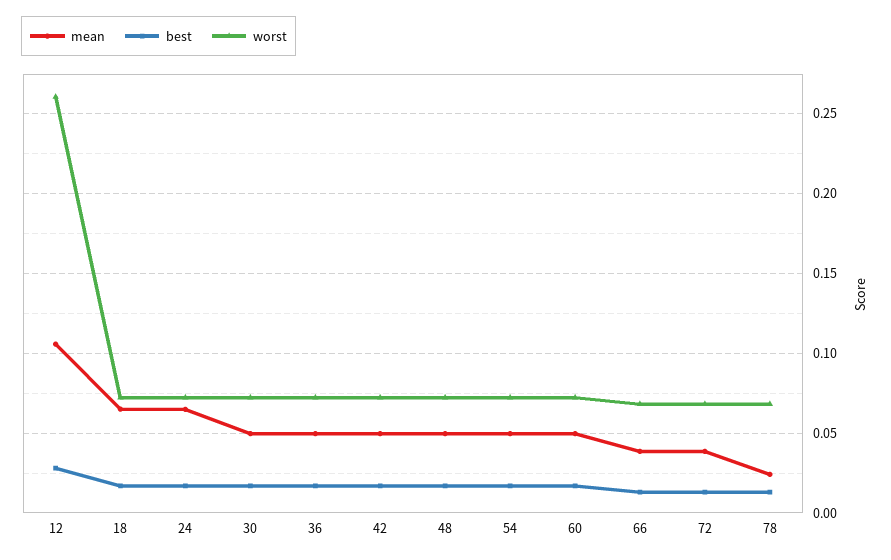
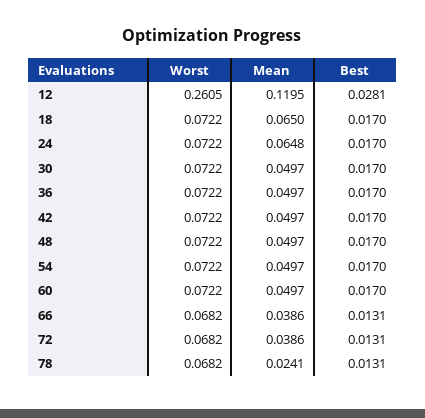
  {
    "mean": {
-     "12": 0.105,
+     "12": 0.1195,
      "18": 0.065,
      "24": 0.0648,
      "30": 0.0497,
      "36": 0.0497,
      "42": 0.0497,
      "48": 0.0497,
      "54": 0.0497,
      "60": 0.0497,
      "66": 0.0386,
      "72": 0.0386,
      "78": 0.0241
    },
    "best": {
      "12": 0.0281,
      "18": 0.017,
      "24": 0.017,
      "30": 0.017,
      "36": 0.017,
      "42": 0.017,
      "48": 0.017,
      "54": 0.017,
      "60": 0.017,
      "66": 0.0131,
      "72": 0.0131,
      "78": 0.0131
    },
    "worst": {
      "12": 0.2605,
      "18": 0.0722,
      "24": 0.0722,
      "30": 0.0722,
      "36": 0.0722,
      "42": 0.0722,
      "48": 0.0722,
      "54": 0.0722,
      "60": 0.0722,
      "66": 0.0682,
      "72": 0.0682,
      "78": 0.0682
    }
  }

